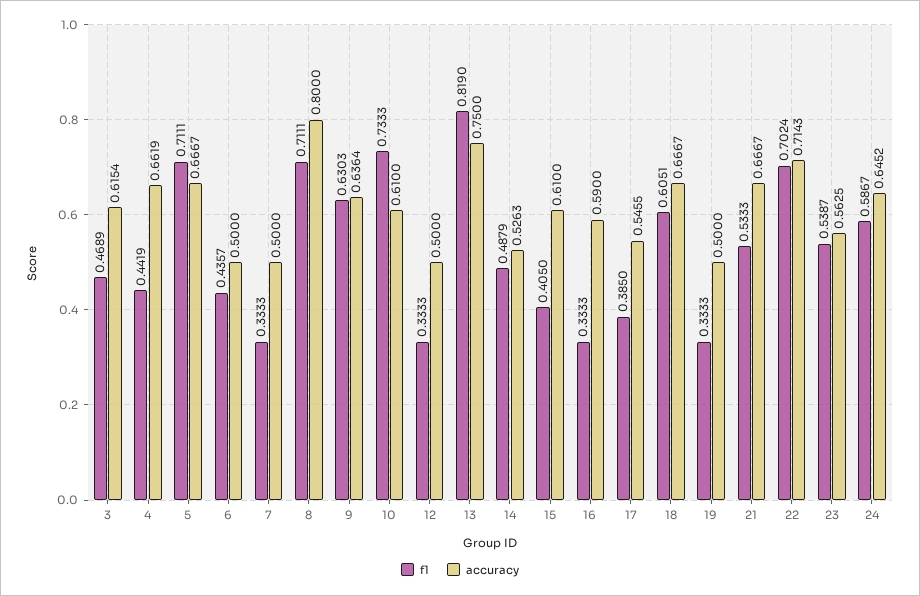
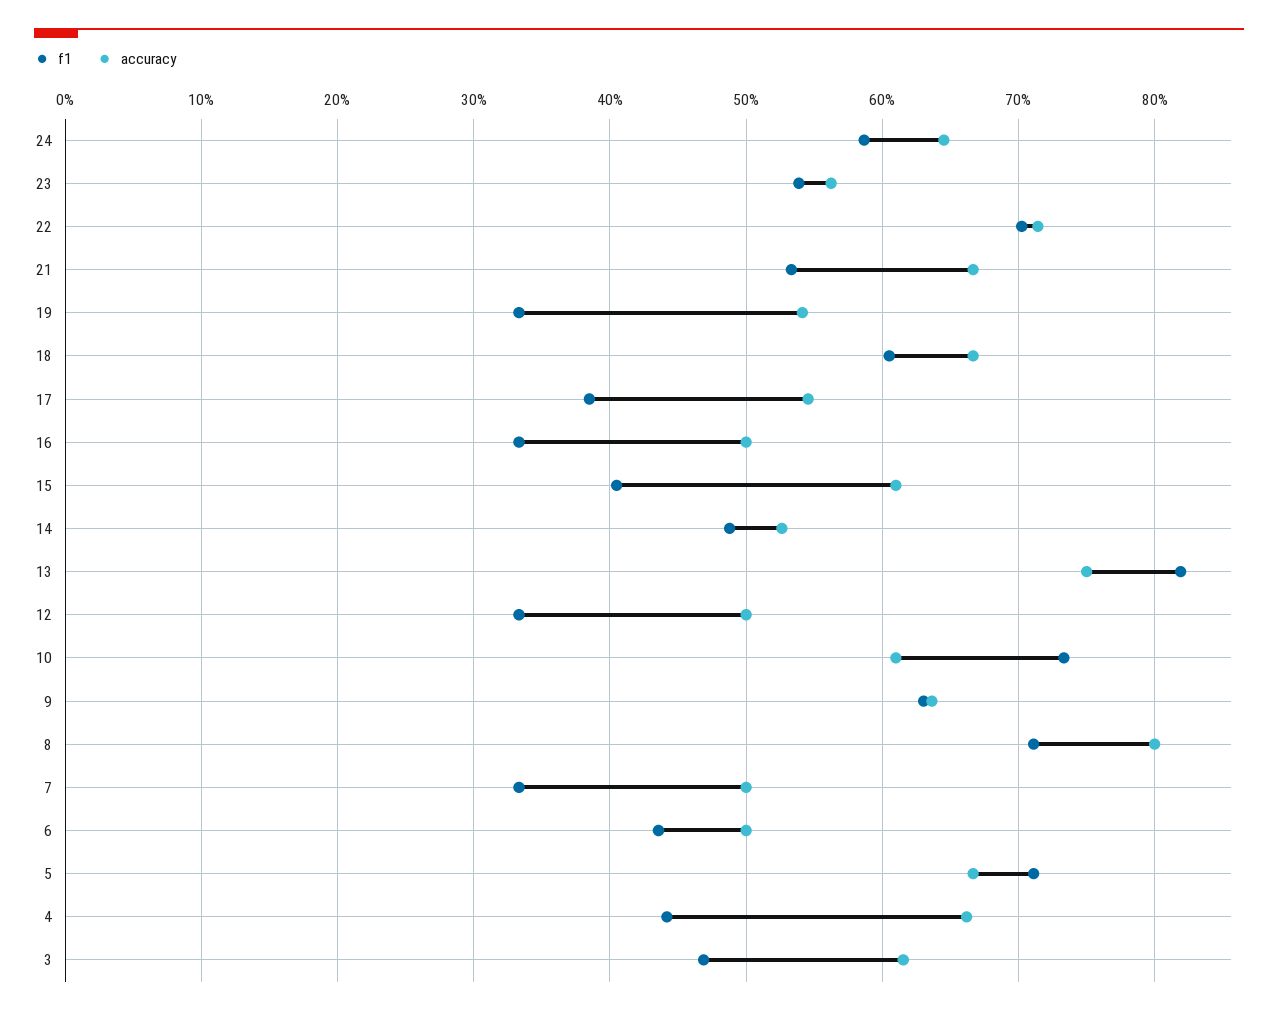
  {
    "f1": {
      "3": 0.4689,
      "4": 0.4419,
      "5": 0.7111,
      "6": 0.4357,
      "7": 0.3333,
      "8": 0.7111,
      "9": 0.6303,
      "10": 0.7333,
      "12": 0.3333,
      "13": 0.819,
      "14": 0.4879,
      "15": 0.405,
      "16": 0.3333,
      "17": 0.385,
      "18": 0.6051,
      "19": 0.3333,
      "21": 0.5333,
      "22": 0.7024,
      "23": 0.5387,
      "24": 0.5867
    },
    "accuracy": {
      "3": 0.6154,
      "4": 0.6619,
      "5": 0.6667,
      "6": 0.5,
      "7": 0.5,
      "8": 0.8,
      "9": 0.6364,
      "10": 0.61,
      "12": 0.5,
      "13": 0.75,
      "14": 0.5263,
      "15": 0.61,
-     "16": 0.59,
+     "16": 0.5,
      "17": 0.5455,
      "18": 0.6667,
-     "19": 0.5,
+     "19": 0.54,
      "21": 0.6667,
      "22": 0.7143,
      "23": 0.5625,
      "24": 0.6452
    }
  }

